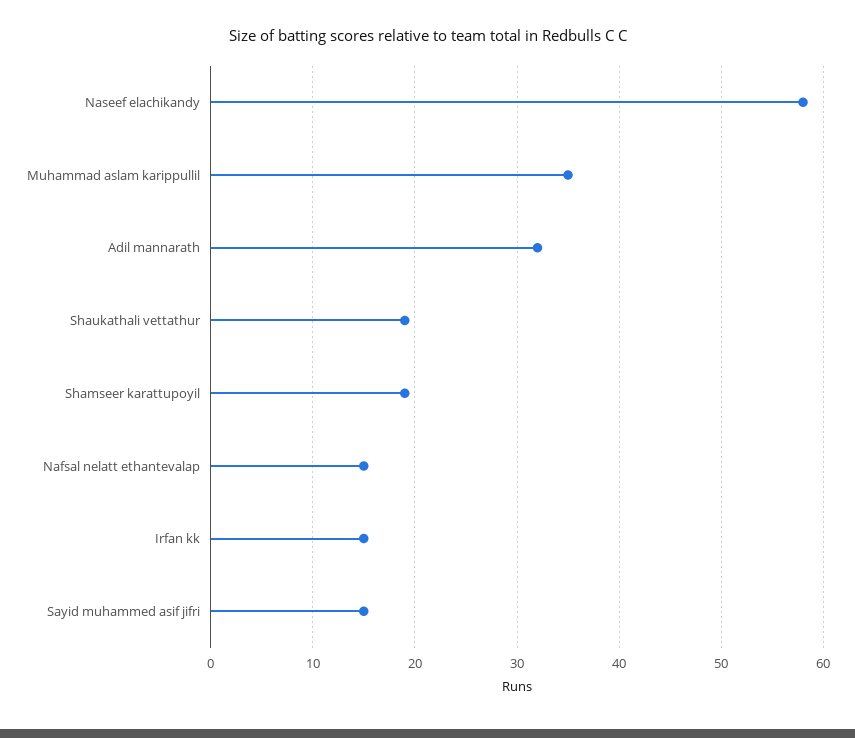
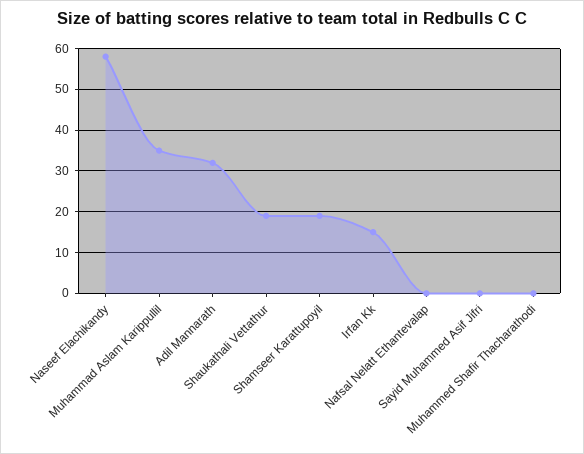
  {
    "Naseef elachikandy": 58,
    "Muhammad aslam karippullil": 35,
    "Adil mannarath": 32,
    "Shaukathali vettathur": 19,
    "Shamseer karattupoyil": 19,
-   "Nafsal nelatt ethantevalap": 15,
+   "Nafsal nelatt ethantevalap": 0,
    "Irfan kk": 15,
-   "Sayid muhammed asif jifri": 15
+   "Sayid muhammed asif jifri": 0,
+   "Muhammed Shafir Thacharathodi": 0
  }

